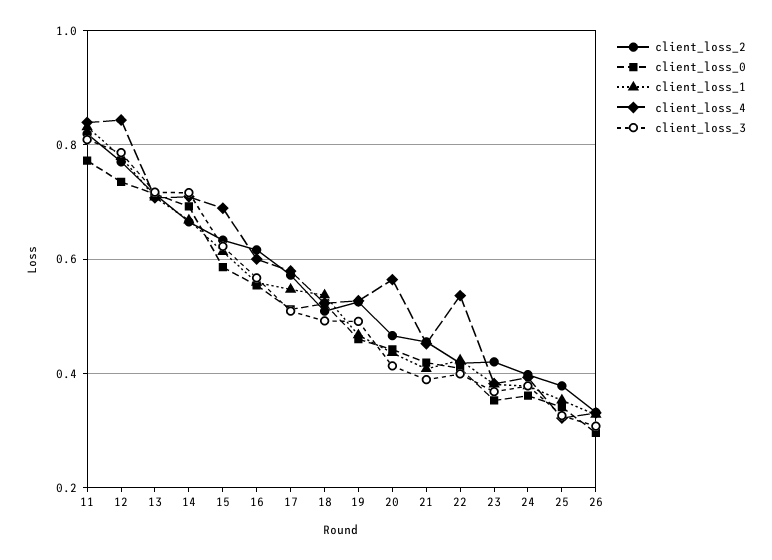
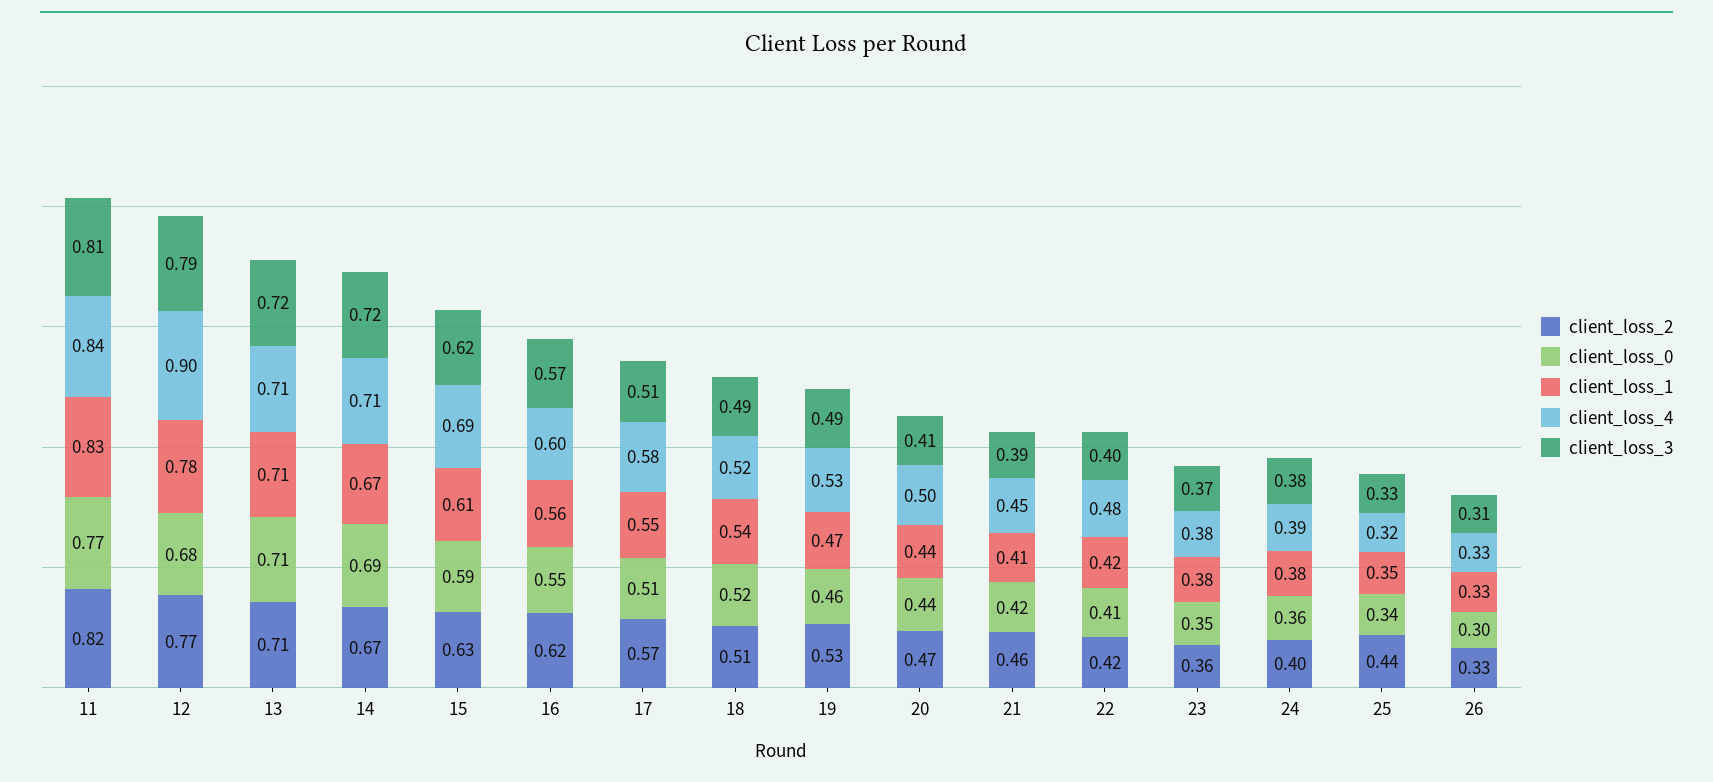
  {
    "client_loss_2": {
      "11": 0.82,
      "12": 0.77,
      "13": 0.71,
      "14": 0.67,
      "15": 0.63,
      "16": 0.62,
      "17": 0.57,
      "18": 0.51,
      "19": 0.53,
      "20": 0.47,
      "21": 0.46,
      "22": 0.42,
-     "23": 0.42,
+     "23": 0.36,
      "24": 0.4,
-     "25": 0.38,
+     "25": 0.44,
      "26": 0.33
    },
    "client_loss_0": {
      "11": 0.77,
-     "12": 0.74,
+     "12": 0.68,
      "13": 0.71,
      "14": 0.69,
      "15": 0.59,
      "16": 0.55,
      "17": 0.51,
      "18": 0.52,
      "19": 0.46,
      "20": 0.44,
      "21": 0.42,
      "22": 0.41,
      "23": 0.35,
      "24": 0.36,
      "25": 0.34,
      "26": 0.3
    },
    "client_loss_1": {
      "11": 0.83,
      "12": 0.78,
      "13": 0.71,
      "14": 0.67,
      "15": 0.61,
      "16": 0.56,
      "17": 0.55,
      "18": 0.54,
      "19": 0.47,
      "20": 0.44,
      "21": 0.41,
      "22": 0.42,
      "23": 0.38,
      "24": 0.38,
      "25": 0.35,
      "26": 0.33
    },
    "client_loss_4": {
      "11": 0.84,
-     "12": 0.84,
+     "12": 0.9,
      "13": 0.71,
      "14": 0.71,
      "15": 0.69,
      "16": 0.6,
      "17": 0.58,
      "18": 0.52,
      "19": 0.53,
-     "20": 0.56,
+     "20": 0.5,
      "21": 0.45,
-     "22": 0.54,
+     "22": 0.48,
      "23": 0.38,
      "24": 0.39,
      "25": 0.32,
      "26": 0.33
    },
    "client_loss_3": {
      "11": 0.81,
      "12": 0.79,
      "13": 0.72,
      "14": 0.72,
      "15": 0.62,
      "16": 0.57,
      "17": 0.51,
      "18": 0.49,
      "19": 0.49,
      "20": 0.41,
      "21": 0.39,
      "22": 0.4,
      "23": 0.37,
      "24": 0.38,
      "25": 0.33,
      "26": 0.31
    }
  }

